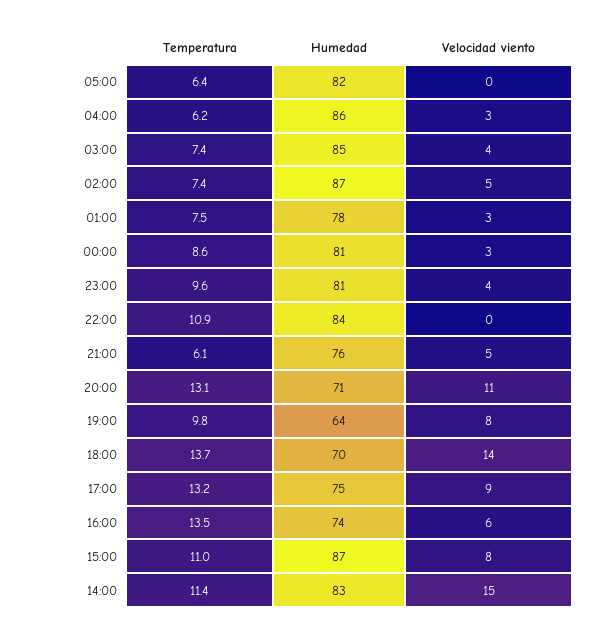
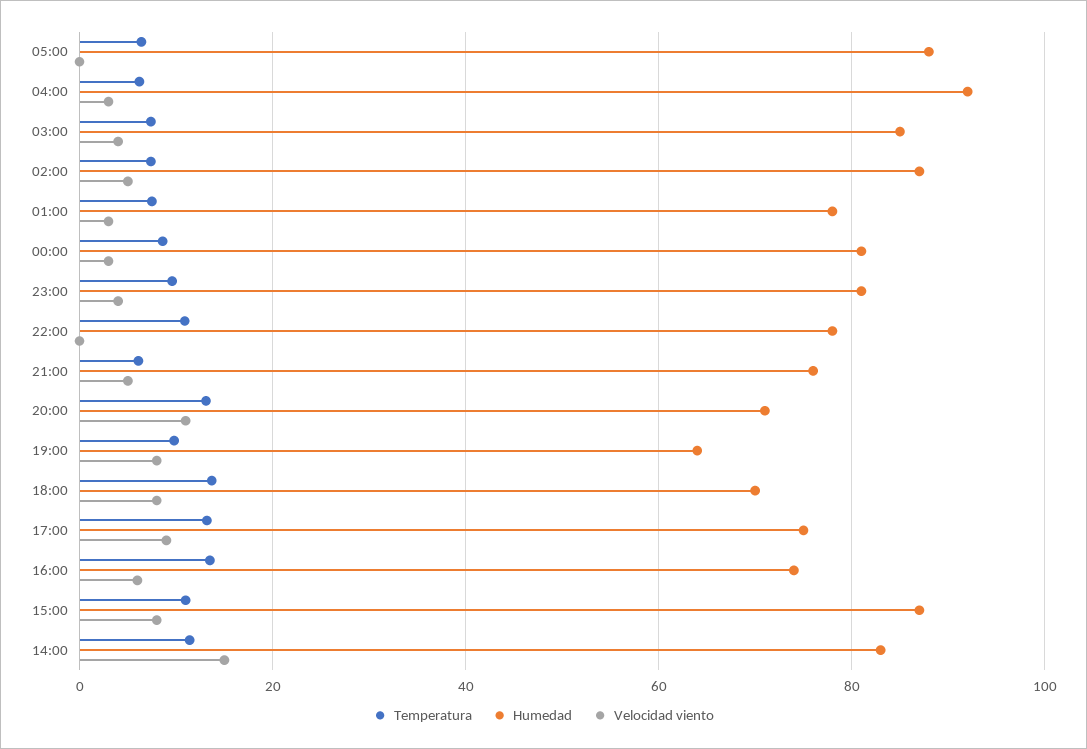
  {
    "Temperatura": {
      "05:00": 6.4,
      "04:00": 6.2,
      "03:00": 7.4,
      "02:00": 7.4,
      "01:00": 7.5,
      "00:00": 8.6,
      "23:00": 9.6,
      "22:00": 10.9,
      "21:00": 6.1,
      "20:00": 13.1,
      "19:00": 9.8,
      "18:00": 13.7,
      "17:00": 13.2,
      "16:00": 13.5,
      "15:00": 11,
      "14:00": 11.4
    },
    "Humedad": {
-     "05:00": 82,
+     "05:00": 88,
-     "04:00": 86,
+     "04:00": 92,
      "03:00": 85,
      "02:00": 87,
      "01:00": 78,
      "00:00": 81,
      "23:00": 81,
-     "22:00": 84,
+     "22:00": 78,
      "21:00": 76,
      "20:00": 71,
      "19:00": 64,
      "18:00": 70,
      "17:00": 75,
      "16:00": 74,
      "15:00": 87,
      "14:00": 83
    },
    "Velocidad viento": {
      "05:00": 0,
      "04:00": 3,
      "03:00": 4,
      "02:00": 5,
      "01:00": 3,
      "00:00": 3,
      "23:00": 4,
      "22:00": 0,
      "21:00": 5,
      "20:00": 11,
      "19:00": 8,
-     "18:00": 14,
+     "18:00": 8,
      "17:00": 9,
      "16:00": 6,
      "15:00": 8,
      "14:00": 15
    }
  }

